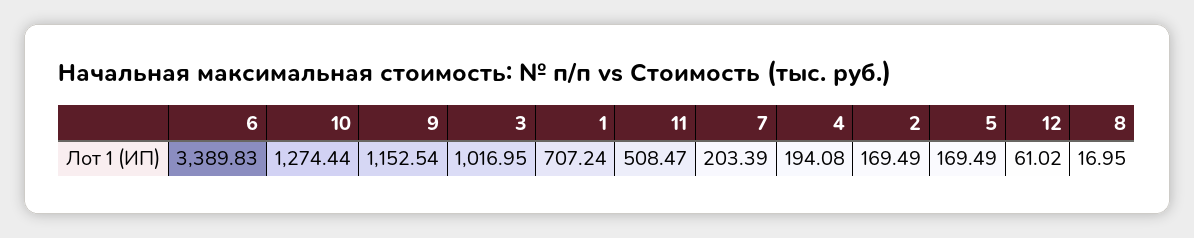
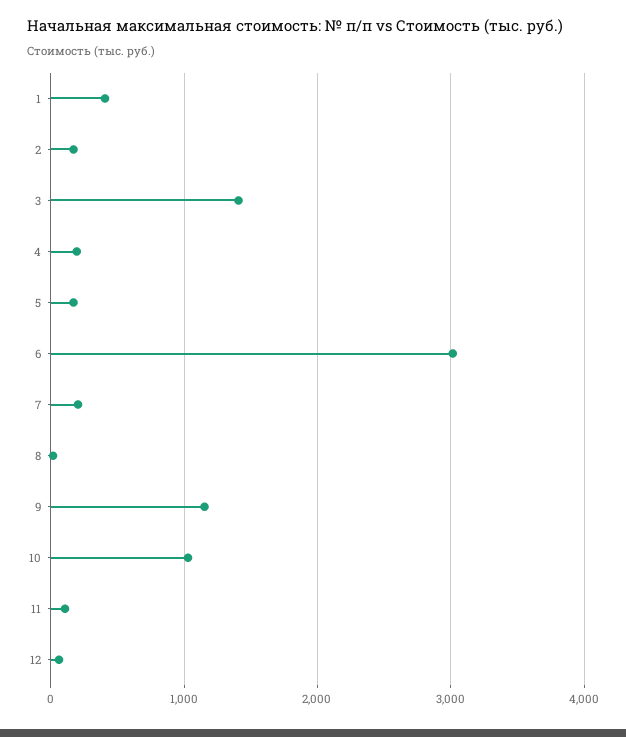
  {
-   "6": 3389.83,
+   "6": 3000,
-   "10": 1274.44,
+   "10": 1000,
    "9": 1152.54,
-   "3": 1016.95,
+   "3": 1400,
-   "1": 707.24,
+   "1": 400,
-   "11": 508.47,
+   "11": 100,
    "7": 203.39,
    "4": 194.08,
    "2": 169.49,
    "5": 169.49,
    "12": 61.02,
    "8": 16.95
  }

